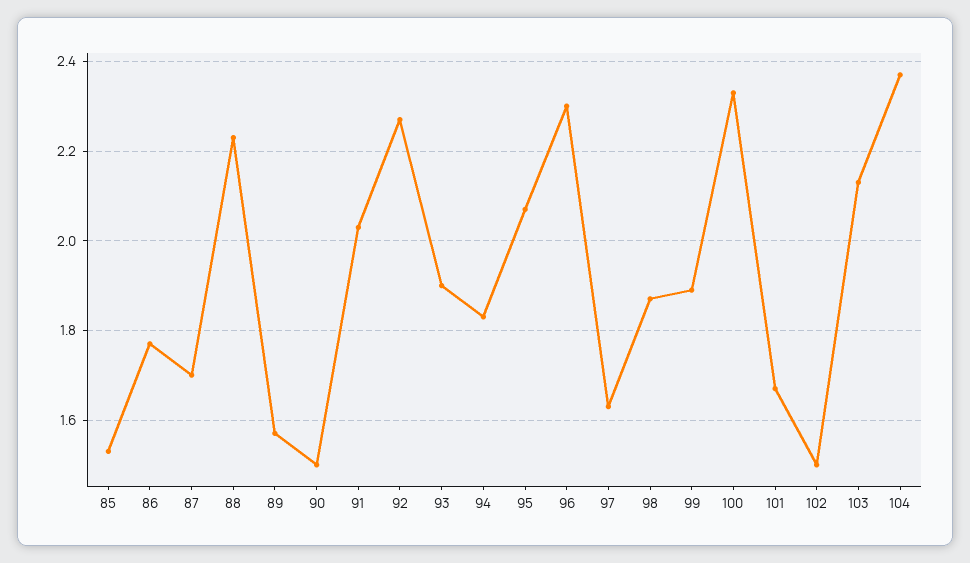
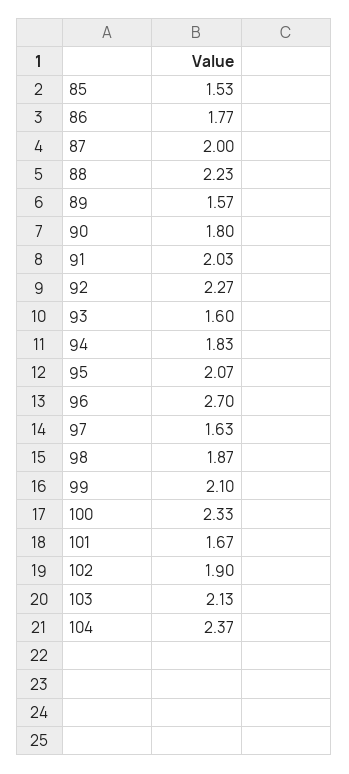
  {
    "85": 1.53,
    "86": 1.77,
-   "87": 1.7,
+   "87": 2,
    "88": 2.23,
    "89": 1.57,
-   "90": 1.5,
+   "90": 1.8,
    "91": 2.03,
    "92": 2.27,
-   "93": 1.9,
+   "93": 1.6,
    "94": 1.83,
    "95": 2.07,
-   "96": 2.3,
+   "96": 2.7,
    "97": 1.63,
    "98": 1.87,
-   "99": 1.9,
+   "99": 2.1,
    "100": 2.33,
    "101": 1.67,
-   "102": 1.5,
+   "102": 1.9,
    "103": 2.13,
    "104": 2.37
  }

